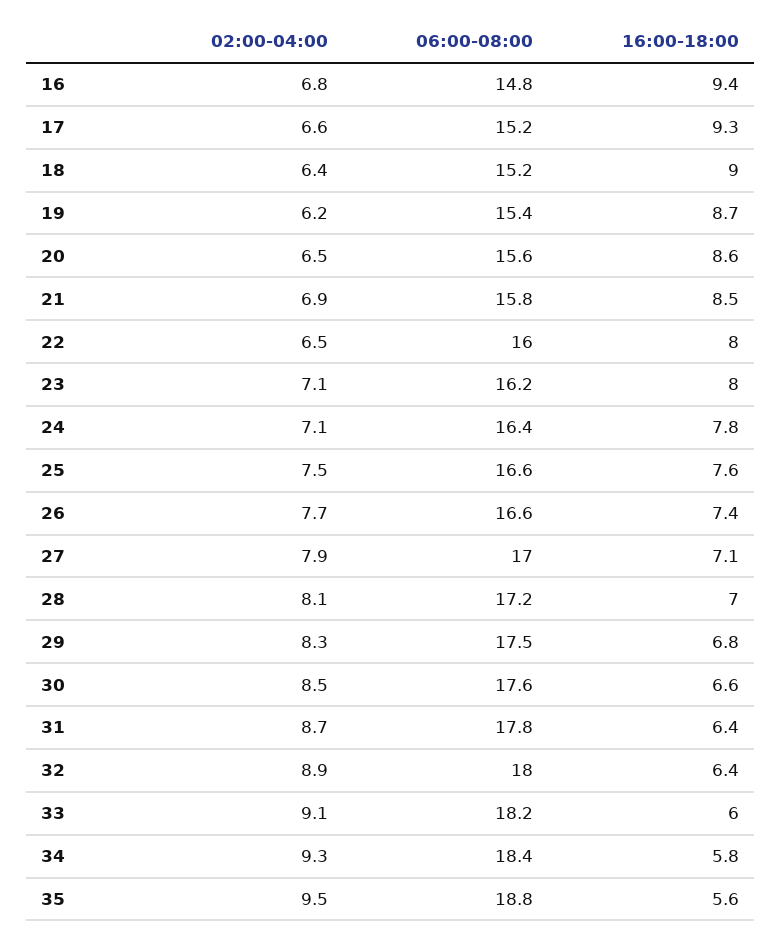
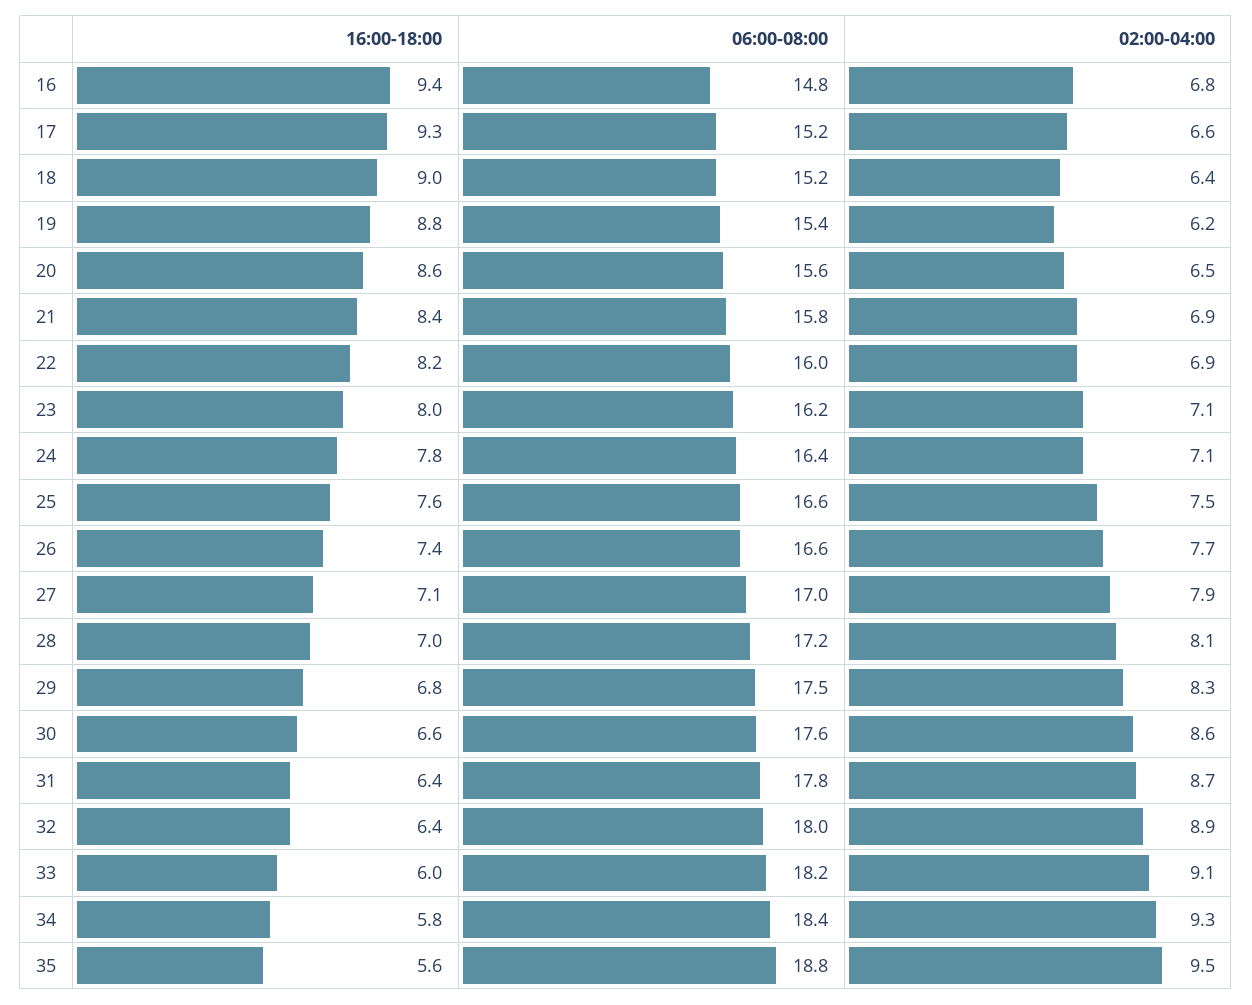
  {
    "02:00-04:00": {
      "16": 6.8,
      "17": 6.6,
      "18": 6.4,
      "19": 6.2,
      "20": 6.5,
      "21": 6.9,
-     "22": 6.5,
+     "22": 6.9,
      "23": 7.1,
      "24": 7.1,
      "25": 7.5,
      "26": 7.7,
      "27": 7.9,
      "28": 8.1,
      "29": 8.3,
-     "30": 8.5,
+     "30": 8.6,
      "31": 8.7,
      "32": 8.9,
      "33": 9.1,
      "34": 9.3,
      "35": 9.5
    },
    "06:00-08:00": {
      "16": 14.8,
      "17": 15.2,
      "18": 15.2,
      "19": 15.4,
      "20": 15.6,
      "21": 15.8,
      "22": 16,
      "23": 16.2,
      "24": 16.4,
      "25": 16.6,
      "26": 16.6,
      "27": 17,
      "28": 17.2,
      "29": 17.5,
      "30": 17.6,
      "31": 17.8,
      "32": 18,
      "33": 18.2,
      "34": 18.4,
      "35": 18.8
    },
    "16:00-18:00": {
      "16": 9.4,
      "17": 9.3,
      "18": 9,
-     "19": 8.7,
+     "19": 8.8,
      "20": 8.6,
-     "21": 8.5,
+     "21": 8.4,
-     "22": 8,
+     "22": 8.2,
      "23": 8,
      "24": 7.8,
      "25": 7.6,
      "26": 7.4,
      "27": 7.1,
      "28": 7,
      "29": 6.8,
      "30": 6.6,
      "31": 6.4,
      "32": 6.4,
      "33": 6,
      "34": 5.8,
      "35": 5.6
    }
  }

